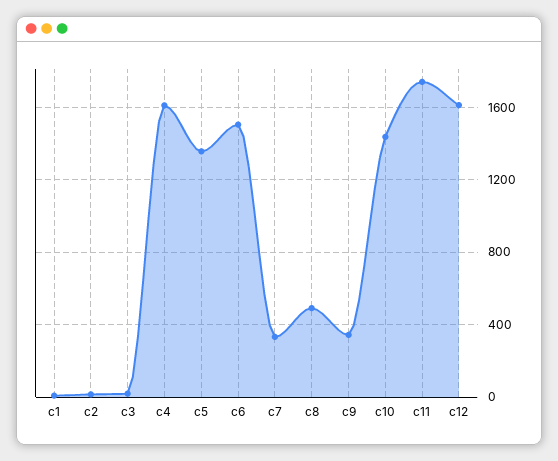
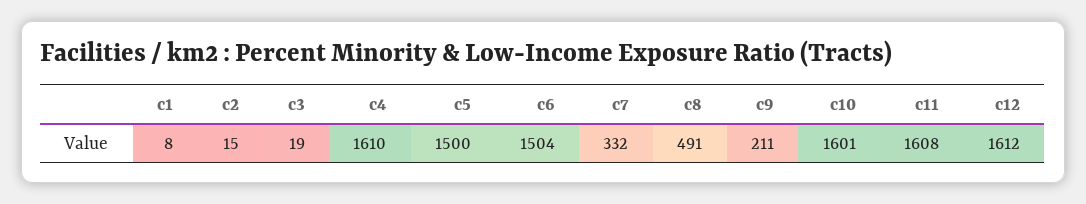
  {
    "c1": 8,
    "c2": 15,
    "c3": 19,
    "c4": 1610,
-   "c5": 1350,
+   "c5": 1500,
    "c6": 1504,
    "c7": 332,
    "c8": 491,
-   "c9": 350,
+   "c9": 211,
-   "c10": 1450,
+   "c10": 1601,
-   "c11": 1750,
+   "c11": 1608,
    "c12": 1612
  }

